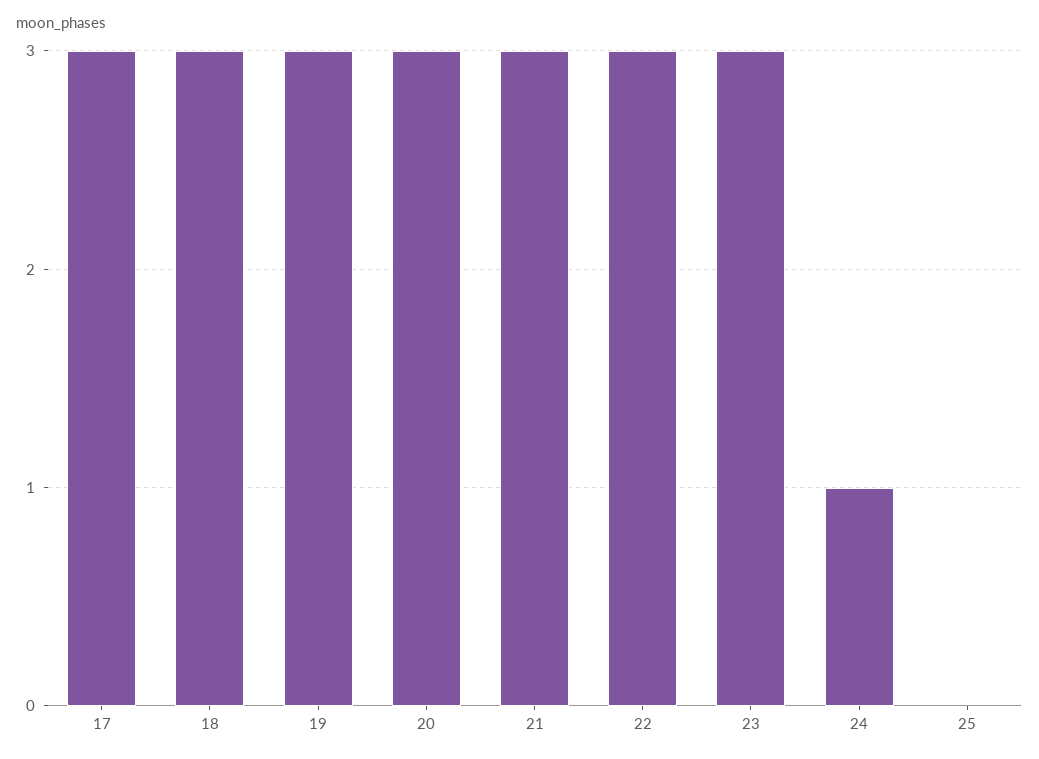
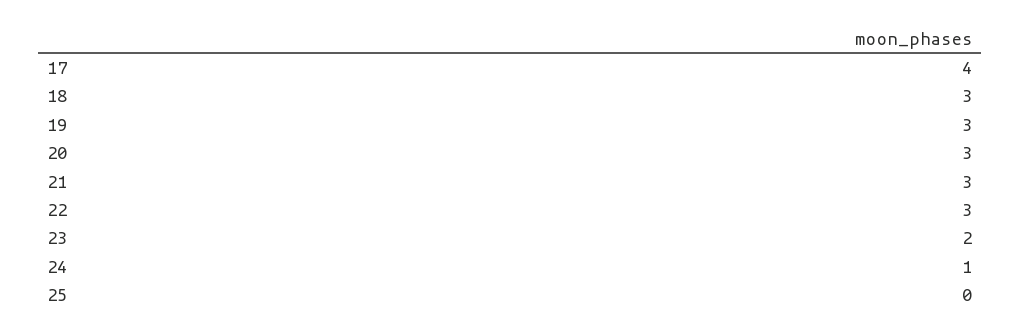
  {
-   "17": 3,
+   "17": 4,
    "18": 3,
    "19": 3,
    "20": 3,
    "21": 3,
    "22": 3,
-   "23": 3,
+   "23": 2,
    "24": 1,
    "25": 0
  }

